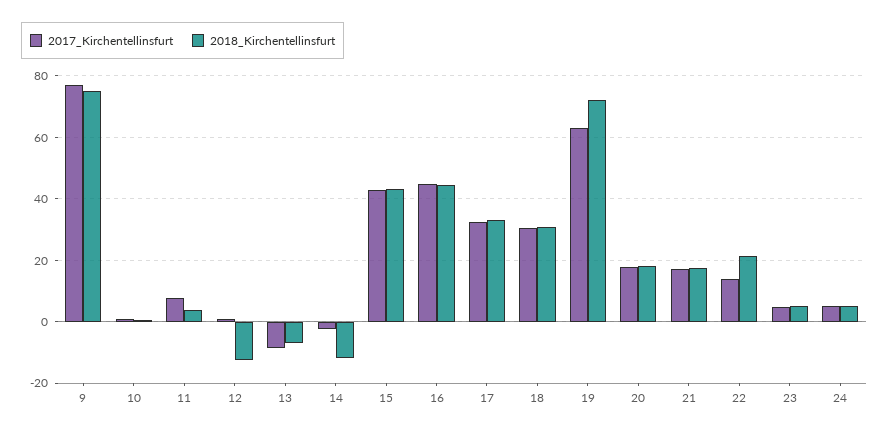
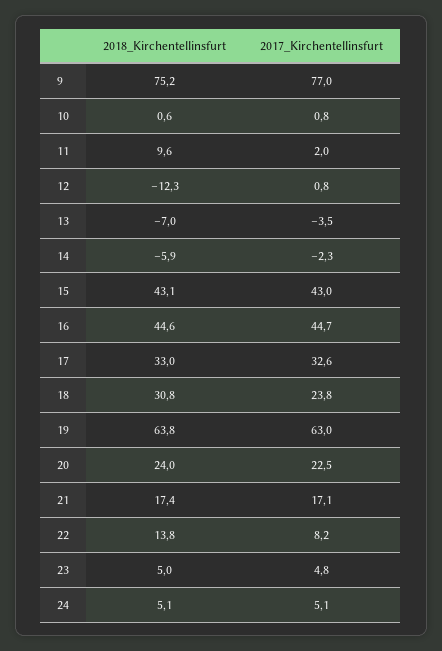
  {
    "2017_Kirchentellinsfurt": {
      "9": 77,
      "10": 0.8,
-     "11": 8,
+     "11": 2,
      "12": 0.8,
-     "13": -8,
+     "13": -3.5,
      "14": -2.3,
      "15": 43,
      "16": 44.7,
      "17": 32.6,
-     "18": 30,
+     "18": 23.8,
      "19": 63,
-     "20": 18,
+     "20": 22.5,
      "21": 17.1,
-     "22": 14,
+     "22": 8.2,
      "23": 4.8,
      "24": 5.1
    },
    "2018_Kirchentellinsfurt": {
      "9": 75.2,
      "10": 0.6,
-     "11": 4,
+     "11": 9.6,
      "12": -12.3,
      "13": -7,
-     "14": -12,
+     "14": -5.9,
      "15": 43.1,
      "16": 44.6,
      "17": 33,
      "18": 30.8,
-     "19": 72,
+     "19": 63.8,
-     "20": 18,
+     "20": 24,
      "21": 17.4,
-     "22": 22,
+     "22": 13.8,
      "23": 5,
      "24": 5.1
    }
  }

